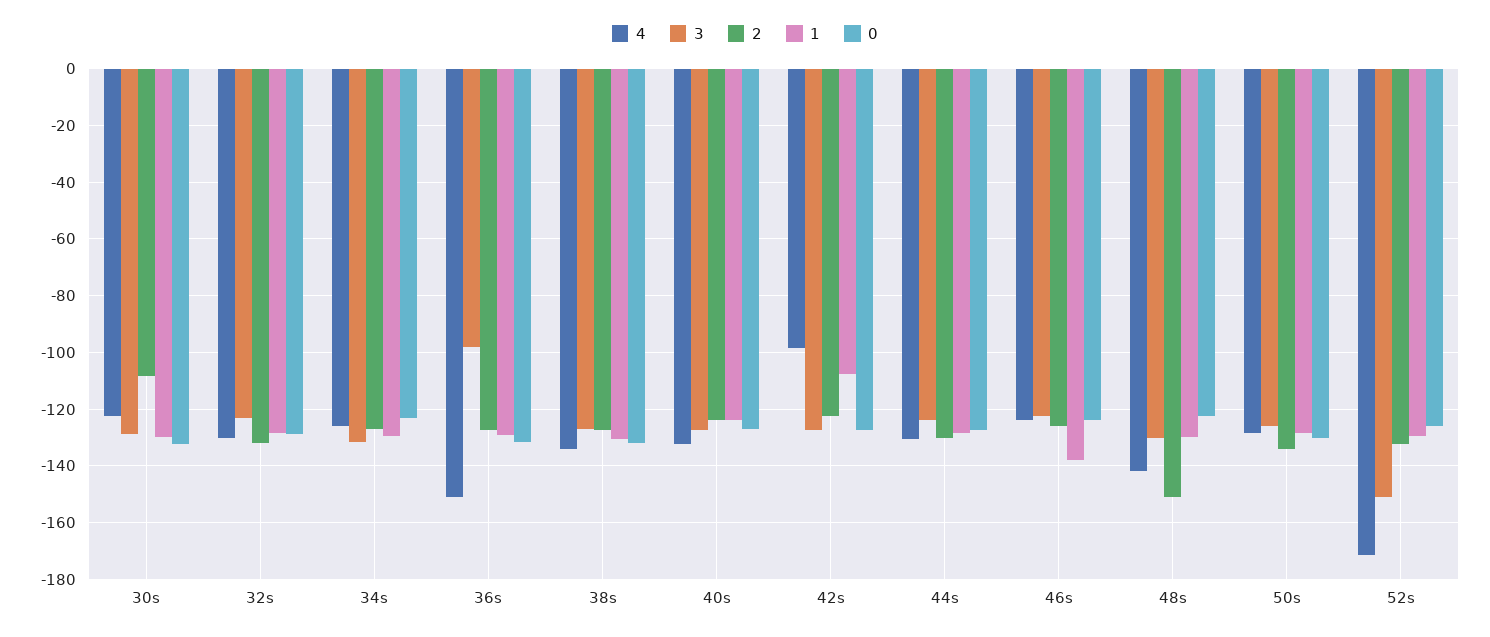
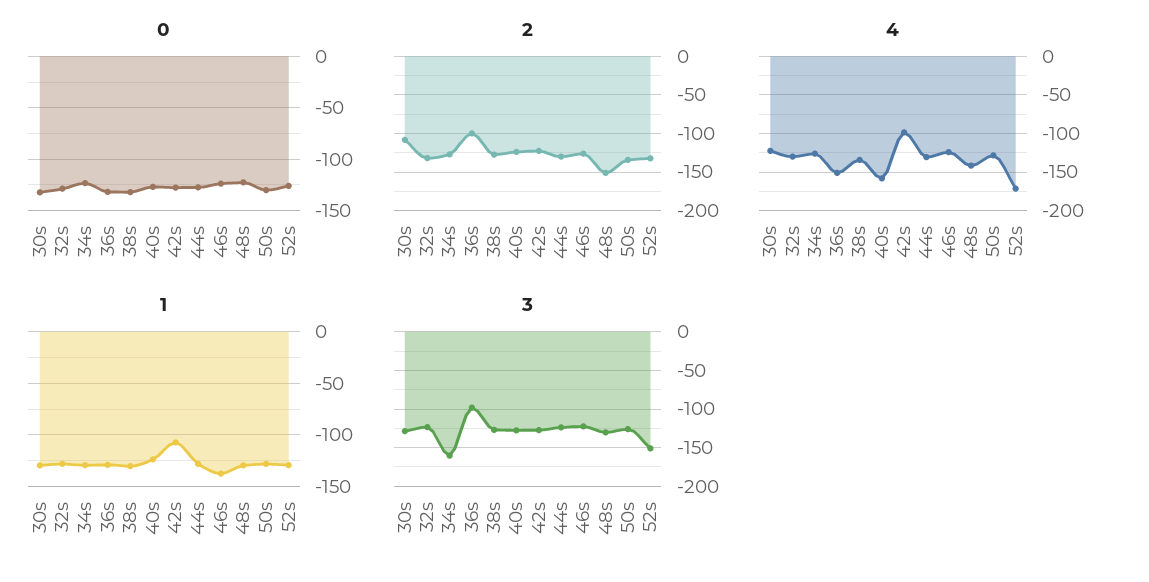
  {
    "4": {
      "30s": -122.5,
      "32s": -130,
      "34s": -125,
      "36s": -150,
      "38s": -135,
-     "40s": -132.5,
+     "40s": -160,
      "42s": -97.5,
      "44s": -130,
      "46s": -125,
      "48s": -142.5,
      "50s": -127.5,
      "52s": -172.5
    },
    "3": {
      "30s": -127.5,
      "32s": -122.5,
-     "34s": -132.5,
+     "34s": -160,
      "36s": -97.5,
      "38s": -127.5,
      "40s": -127.5,
      "42s": -127.5,
      "44s": -122.5,
      "46s": -122.5,
      "48s": -130,
      "50s": -125,
      "52s": -150
    },
    "2": {
      "30s": -107.5,
      "32s": -132.5,
      "34s": -127.5,
-     "36s": -127.5,
+     "36s": -100,
      "38s": -127.5,
      "40s": -122.5,
      "42s": -122.5,
      "44s": -130,
      "46s": -125,
      "48s": -150,
      "50s": -135,
      "52s": -132.5
    },
    "1": {
      "30s": -130,
      "32s": -127.5,
      "34s": -130,
      "36s": -130,
      "38s": -130,
      "40s": -125,
      "42s": -107.5,
      "44s": -127.5,
      "46s": -137.5,
      "48s": -130,
      "50s": -127.5,
      "52s": -130
    },
    "0": {
      "30s": -132.5,
      "32s": -127.5,
      "34s": -122.5,
      "36s": -132.5,
      "38s": -132.5,
      "40s": -127.5,
      "42s": -127.5,
      "44s": -127.5,
      "46s": -122.5,
      "48s": -122.5,
      "50s": -130,
      "52s": -125
    }
  }

